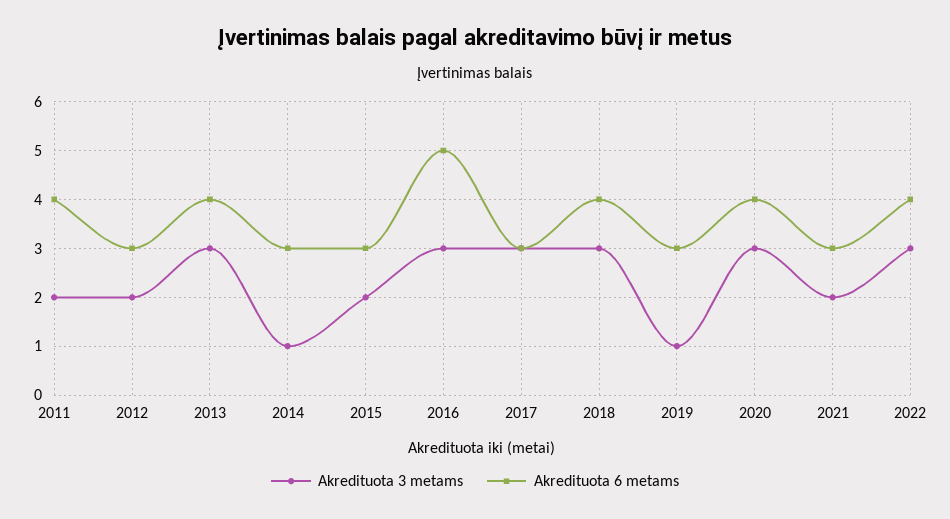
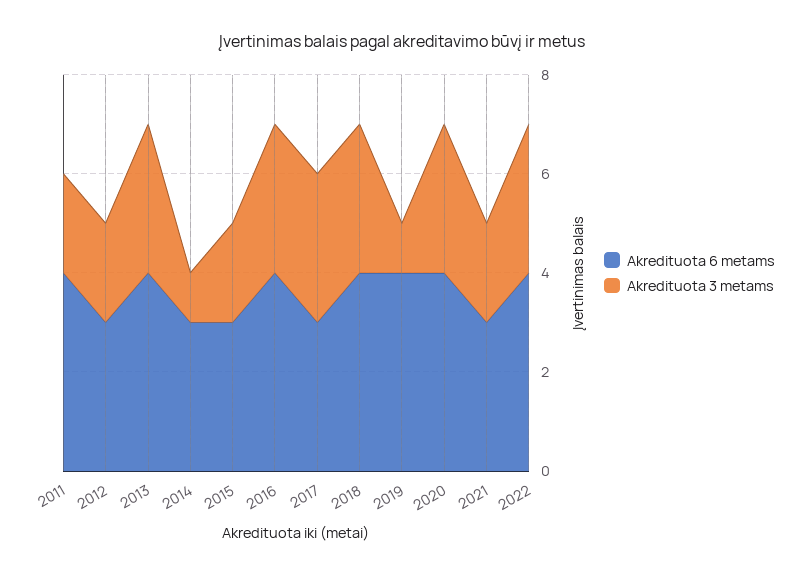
  {
    "Akredituota 3 metams": {
      "2011": 2,
      "2012": 2,
      "2013": 3,
      "2014": 1,
      "2015": 2,
      "2016": 3,
      "2017": 3,
      "2018": 3,
      "2019": 1,
      "2020": 3,
      "2021": 2,
      "2022": 3
    },
    "Akredituota 6 metams": {
      "2011": 4,
      "2012": 3,
      "2013": 4,
      "2014": 3,
      "2015": 3,
-     "2016": 5,
+     "2016": 4,
      "2017": 3,
      "2018": 4,
-     "2019": 3,
+     "2019": 4,
      "2020": 4,
      "2021": 3,
      "2022": 4
    }
  }

